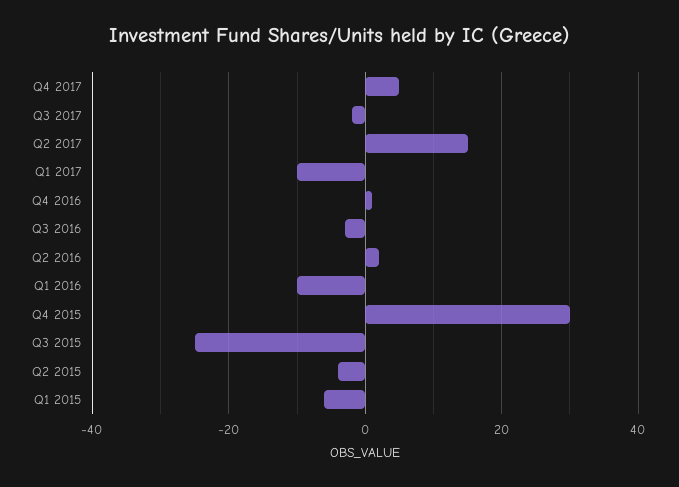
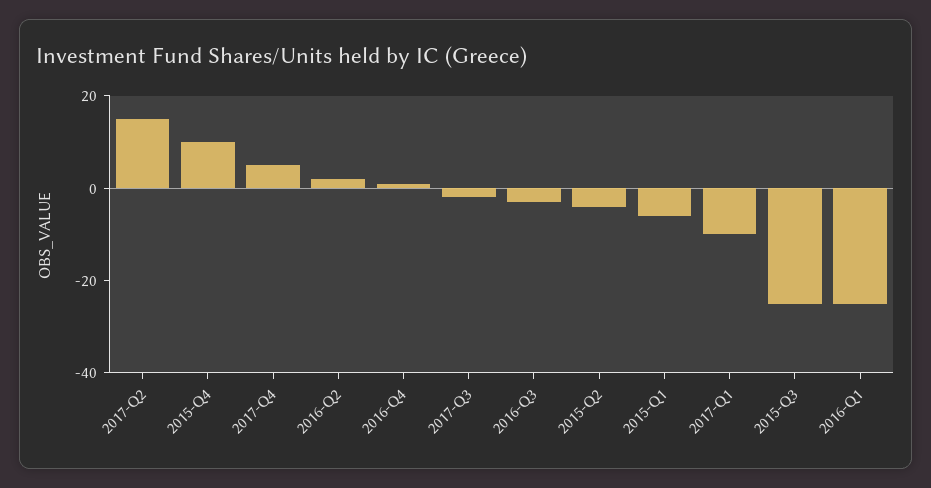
  {
    "Q4 2017": 5,
    "Q3 2017": 0,
    "Q2 2017": 15,
    "Q1 2017": -10,
    "Q4 2016": 0,
    "Q3 2016": -5,
    "Q2 2016": 0,
-   "Q1 2016": -10,
+   "Q1 2016": -25,
-   "Q4 2015": 30,
+   "Q4 2015": 10,
    "Q3 2015": -25,
    "Q2 2015": -5,
    "Q1 2015": -5
  }

